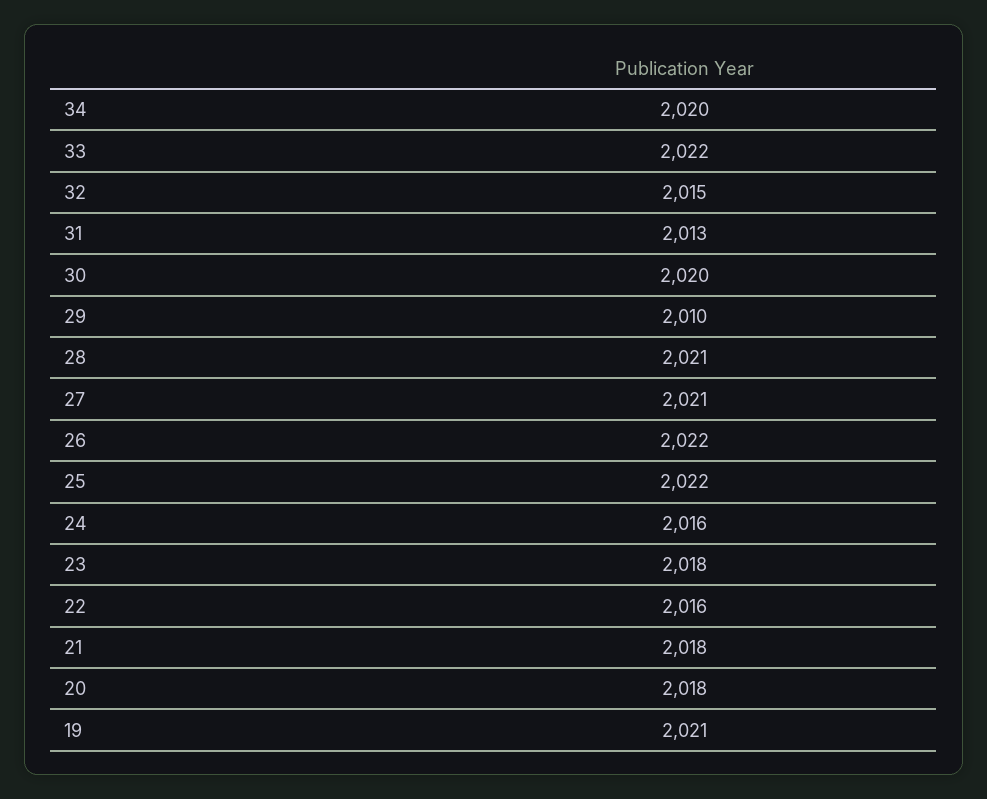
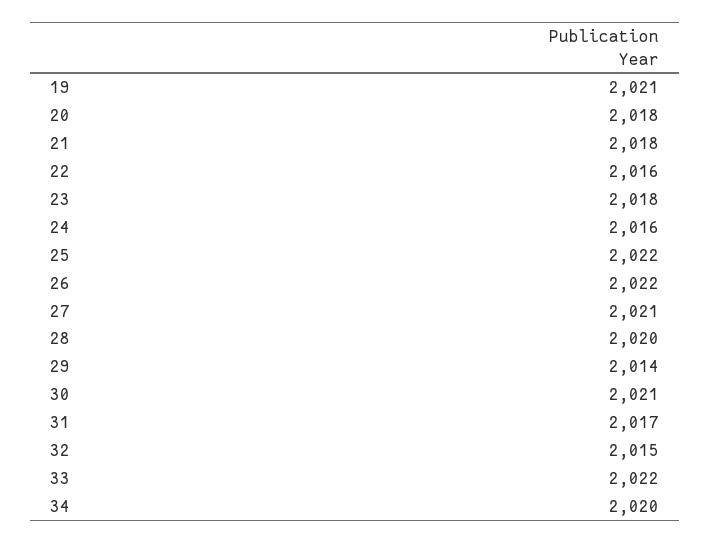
  {
    "34": 2020,
    "33": 2022,
    "32": 2015,
-   "31": 2013,
+   "31": 2017,
-   "30": 2020,
+   "30": 2021,
-   "29": 2010,
+   "29": 2014,
-   "28": 2021,
+   "28": 2020,
    "27": 2021,
    "26": 2022,
    "25": 2022,
    "24": 2016,
    "23": 2018,
    "22": 2016,
    "21": 2018,
    "20": 2018,
    "19": 2021
  }

